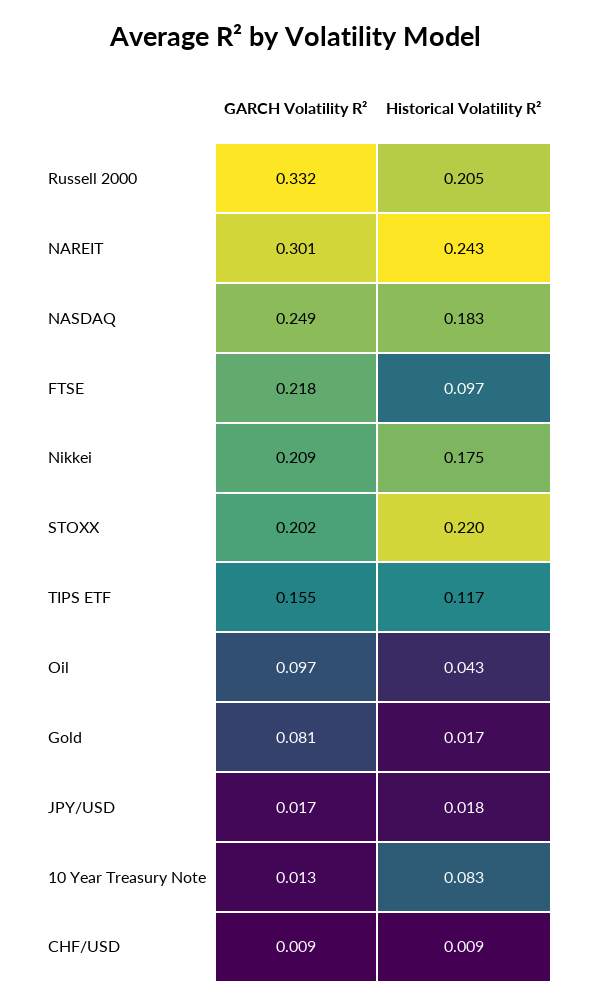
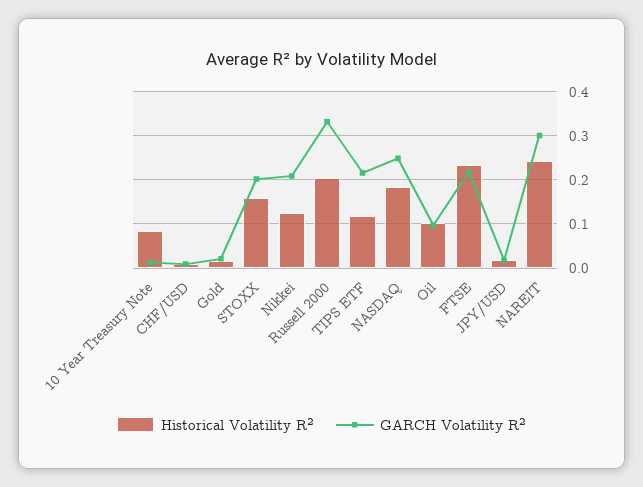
  {
    "GARCH Volatility R²": {
      "Russell 2000": 0.332,
      "NAREIT": 0.301,
      "NASDAQ": 0.249,
      "FTSE": 0.218,
      "Nikkei": 0.209,
      "STOXX": 0.202,
-     "TIPS ETF": 0.155,
+     "TIPS ETF": 0.22,
      "Oil": 0.097,
-     "Gold": 0.081,
+     "Gold": 0.02,
      "JPY/USD": 0.017,
      "10 Year Treasury Note": 0.013,
      "CHF/USD": 0.009
    },
    "Historical Volatility R²": {
      "Russell 2000": 0.205,
      "NAREIT": 0.243,
      "NASDAQ": 0.183,
-     "FTSE": 0.097,
+     "FTSE": 0.24,
-     "Nikkei": 0.175,
+     "Nikkei": 0.12,
-     "STOXX": 0.22,
+     "STOXX": 0.16,
      "TIPS ETF": 0.117,
-     "Oil": 0.043,
+     "Oil": 0.1,
      "Gold": 0.017,
      "JPY/USD": 0.018,
      "10 Year Treasury Note": 0.083,
      "CHF/USD": 0.009
    }
  }

